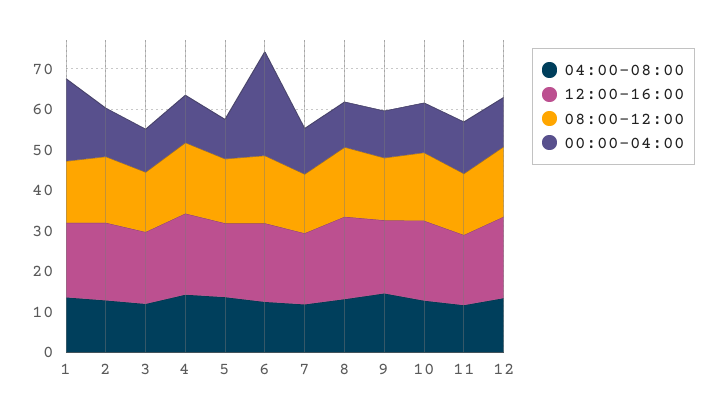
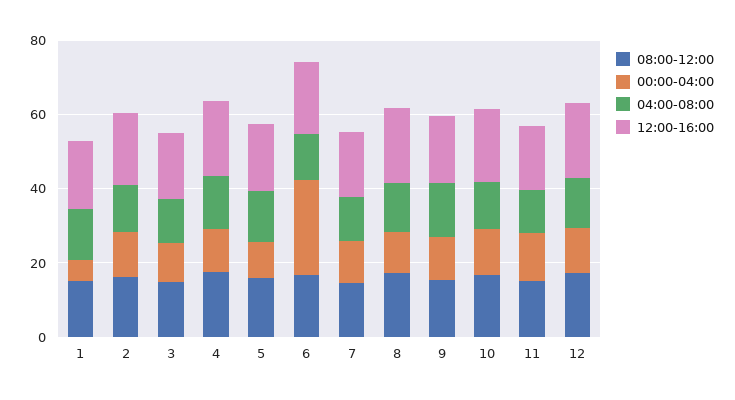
  {
    "04:00-08:00": {
      "1": 14,
      "2": 12,
      "3": 12,
      "4": 14,
      "5": 14,
      "6": 12,
      "7": 12,
      "8": 14,
      "9": 14,
      "10": 12,
      "11": 12,
      "12": 14
    },
    "12:00-16:00": {
      "1": 18,
      "2": 20,
      "3": 18,
      "4": 20,
      "5": 18,
      "6": 20,
      "7": 18,
      "8": 20,
      "9": 18,
      "10": 20,
      "11": 18,
      "12": 20
    },
    "08:00-12:00": {
      "1": 16,
      "2": 16,
      "3": 14,
      "4": 18,
      "5": 16,
      "6": 16,
      "7": 14,
      "8": 18,
      "9": 16,
      "10": 16,
      "11": 16,
      "12": 18
    },
    "00:00-04:00": {
-     "1": 20,
+     "1": 5,
      "2": 12,
      "3": 10,
      "4": 12,
      "5": 10,
      "6": 26,
      "7": 12,
      "8": 12,
      "9": 12,
      "10": 12,
      "11": 12,
      "12": 12
    }
  }

